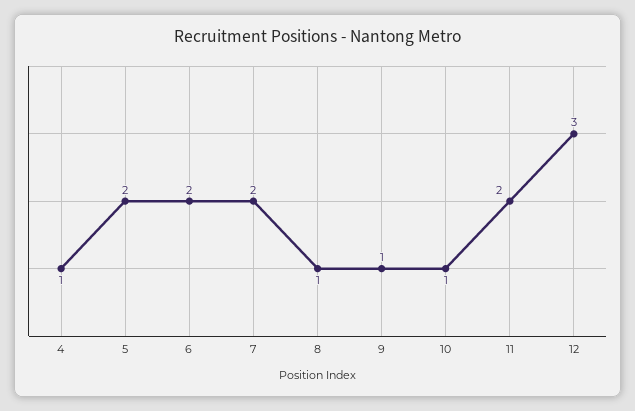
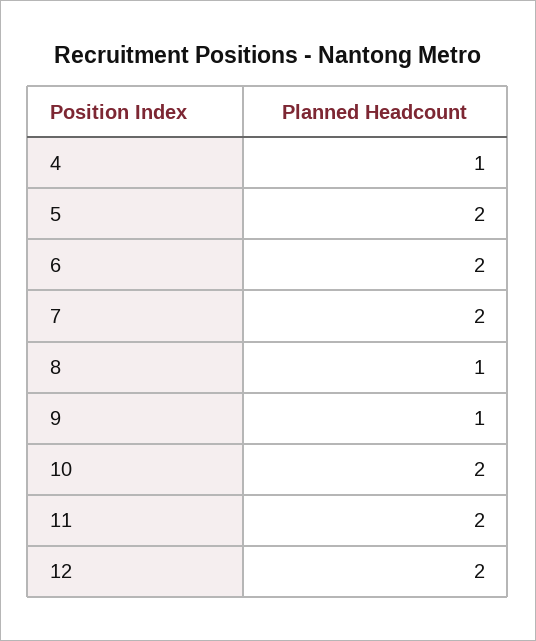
  {
    "4": 1,
    "5": 2,
    "6": 2,
    "7": 2,
    "8": 1,
    "9": 1,
-   "10": 1,
+   "10": 2,
    "11": 2,
-   "12": 3
+   "12": 2
  }

